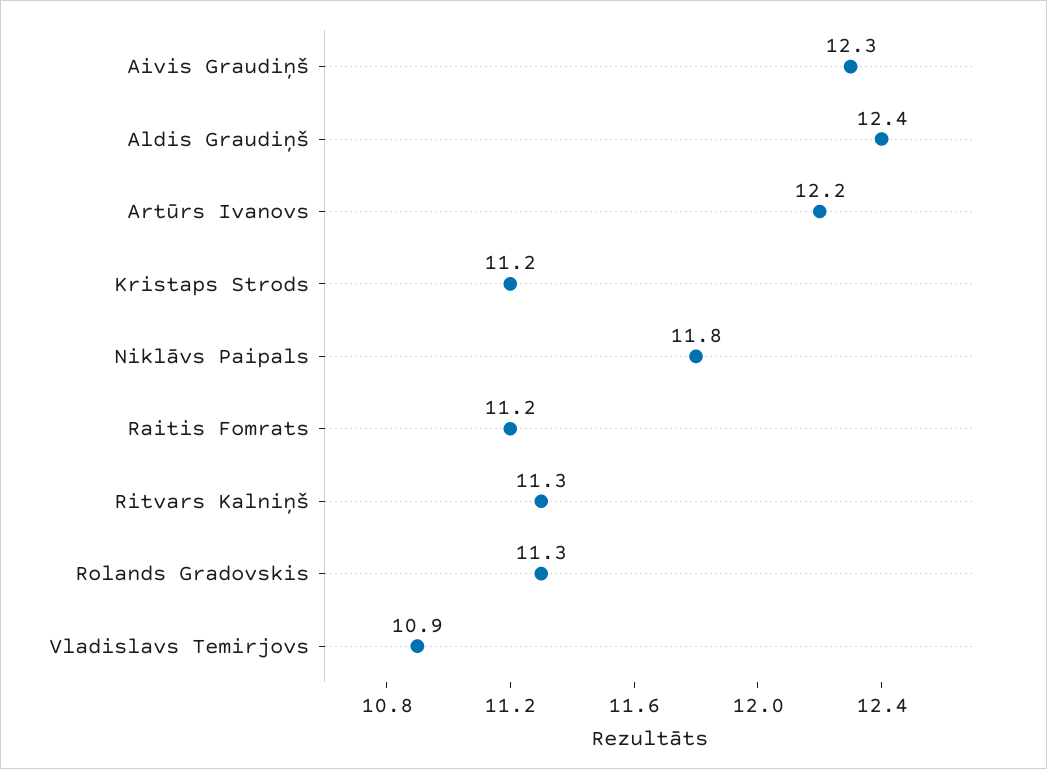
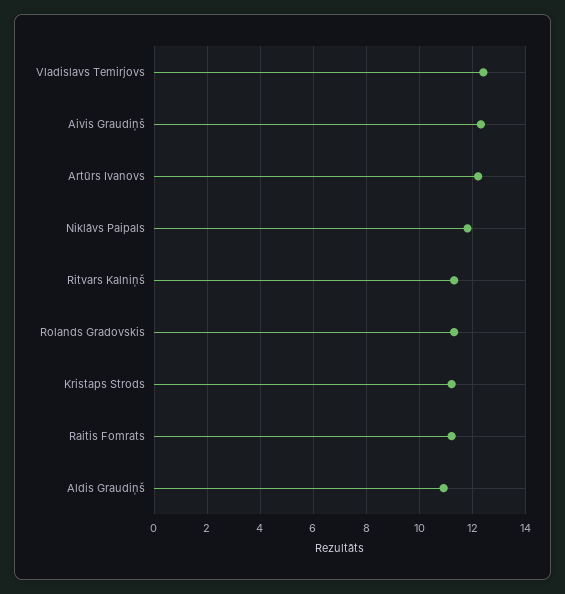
  {
    "Aivis Graudiņš": 12.3,
-   "Aldis Graudiņš": 12.4,
+   "Aldis Graudiņš": 11,
    "Artūrs Ivanovs": 12.2,
    "Kristaps Strods": 11.2,
    "Niklāvs Paipals": 11.8,
    "Raitis Fomrats": 11.2,
    "Ritvars Kalniņš": 11.3,
    "Rolands Gradovskis": 11.3,
-   "Vladislavs Temirjovs": 10.9
+   "Vladislavs Temirjovs": 12.5
  }

